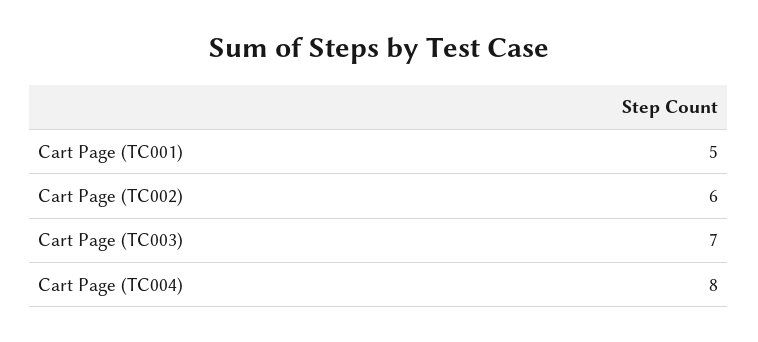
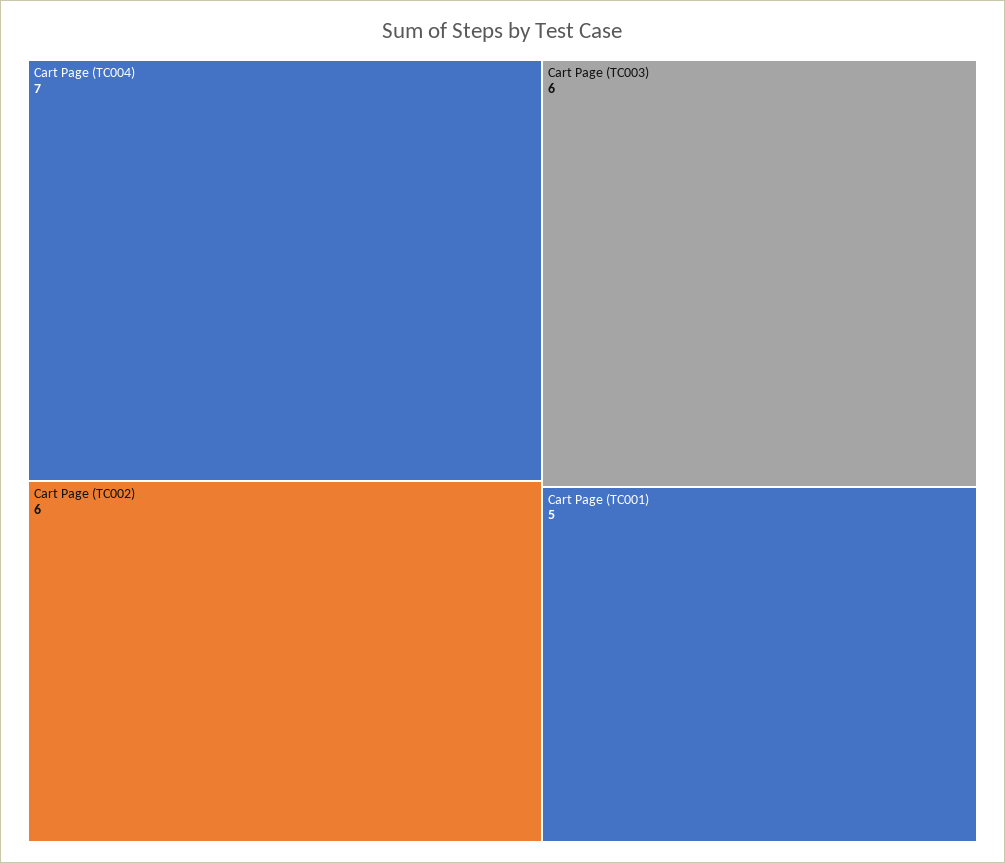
  {
    "Cart Page (TC001)": 5,
    "Cart Page (TC002)": 6,
-   "Cart Page (TC003)": 7,
+   "Cart Page (TC003)": 6,
-   "Cart Page (TC004)": 8
+   "Cart Page (TC004)": 7
  }

